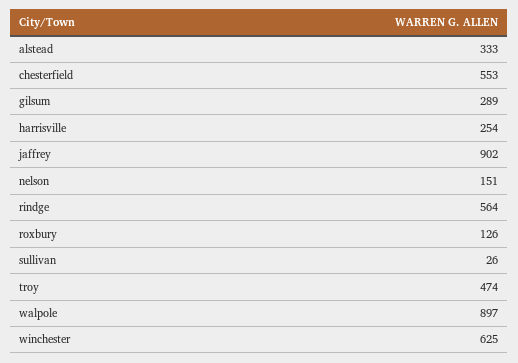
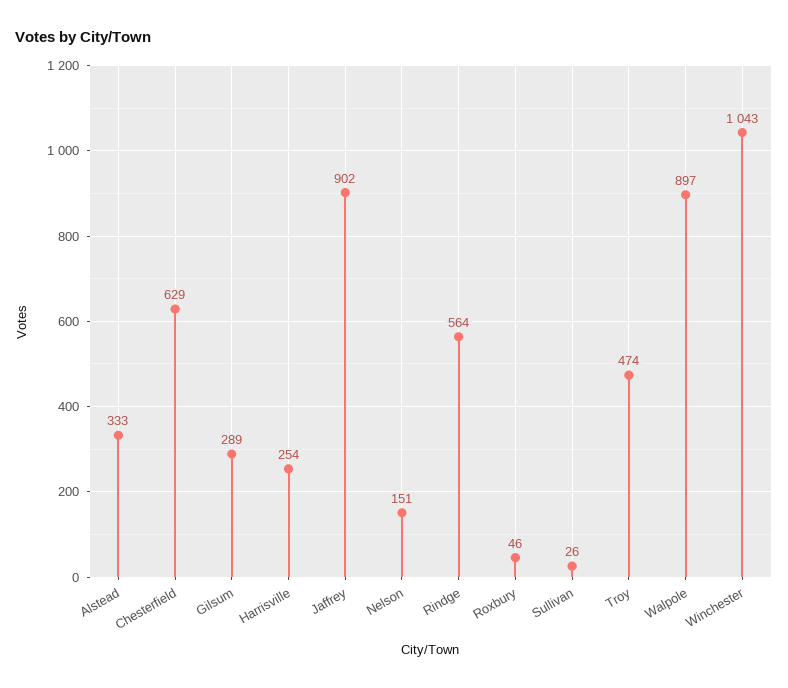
  {
    "alstead": 333,
-   "chesterfield": 553,
+   "chesterfield": 629,
    "gilsum": 289,
    "harrisville": 254,
    "jaffrey": 902,
    "nelson": 151,
    "rindge": 564,
-   "roxbury": 126,
+   "roxbury": 46,
    "sullivan": 26,
    "troy": 474,
    "walpole": 897,
-   "winchester": 625
+   "winchester": 1043
  }

